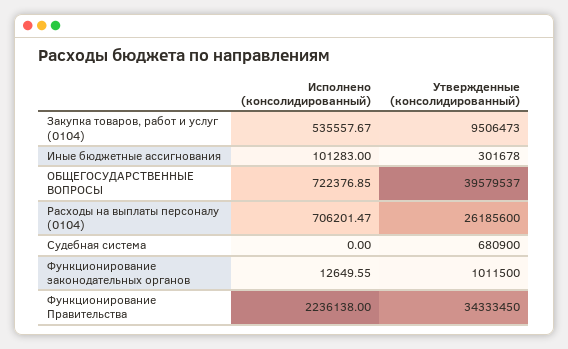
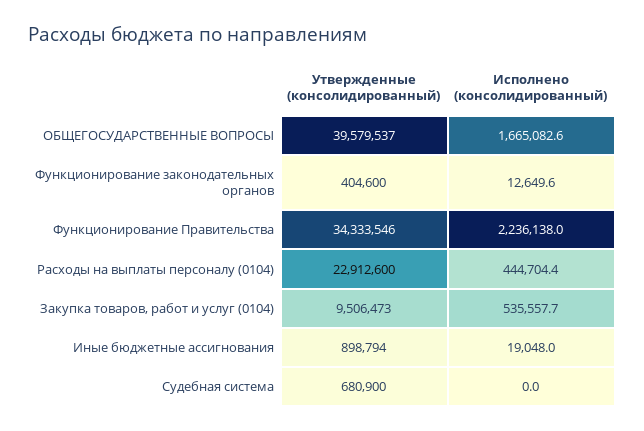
  {
    "Исполнено (консолидированный)": {
      "Закупка товаров, работ и услуг (0104)": 535557.67,
-     "Иные бюджетные ассигнования": 101283,
+     "Иные бюджетные ассигнования": 19048,
-     "ОБЩЕГОСУДАРСТВЕННЫЕ ВОПРОСЫ": 722376.85,
+     "ОБЩЕГОСУДАРСТВЕННЫЕ ВОПРОСЫ": 1665082.6,
-     "Расходы на выплаты персоналу (0104)": 706201.47,
+     "Расходы на выплаты персоналу (0104)": 444704.4,
      "Судебная система": 0,
      "Функционирование законодательных органов": 12649.55,
      "Функционирование Правительства": 2236138
    },
    "Утвержденные (консолидированный)": {
      "Закупка товаров, работ и услуг (0104)": 9506473,
-     "Иные бюджетные ассигнования": 301678,
+     "Иные бюджетные ассигнования": 898794,
      "ОБЩЕГОСУДАРСТВЕННЫЕ ВОПРОСЫ": 39579537,
-     "Расходы на выплаты персоналу (0104)": 26185600,
+     "Расходы на выплаты персоналу (0104)": 22912600,
      "Судебная система": 680900,
-     "Функционирование законодательных органов": 1011500,
+     "Функционирование законодательных органов": 404600,
-     "Функционирование Правительства": 34333450
+     "Функционирование Правительства": 34333546
    }
  }

